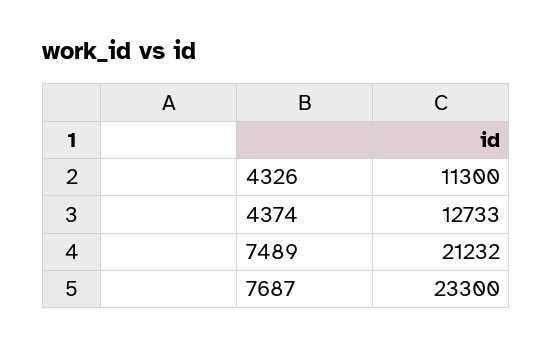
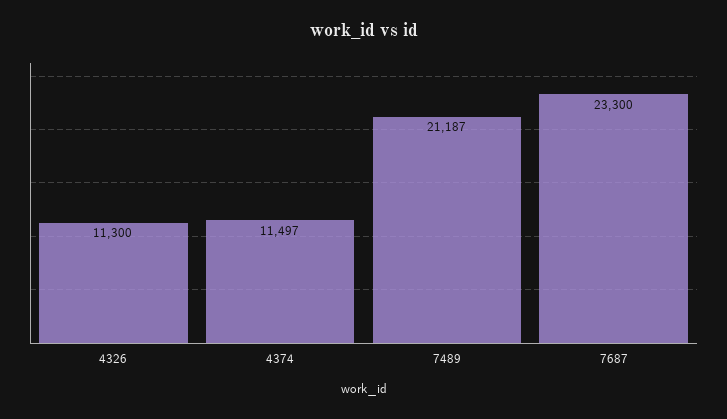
  {
    "4326": 11300,
-   "4374": 12733,
+   "4374": 11497,
-   "7489": 21232,
+   "7489": 21187,
    "7687": 23300
  }

